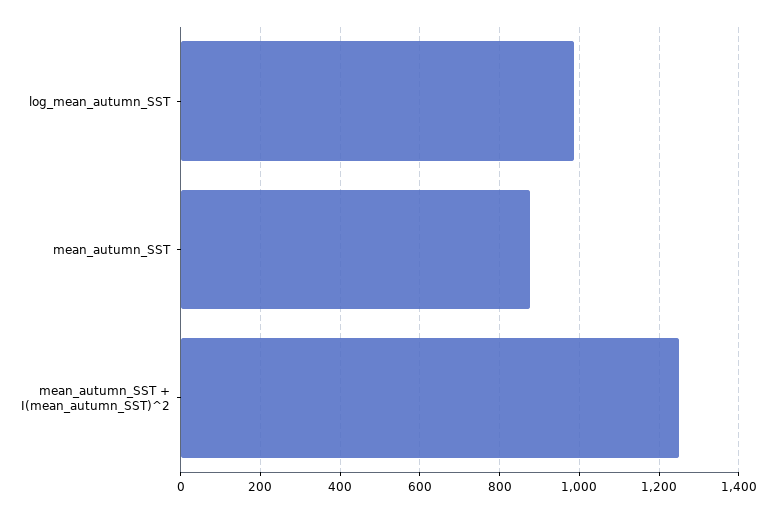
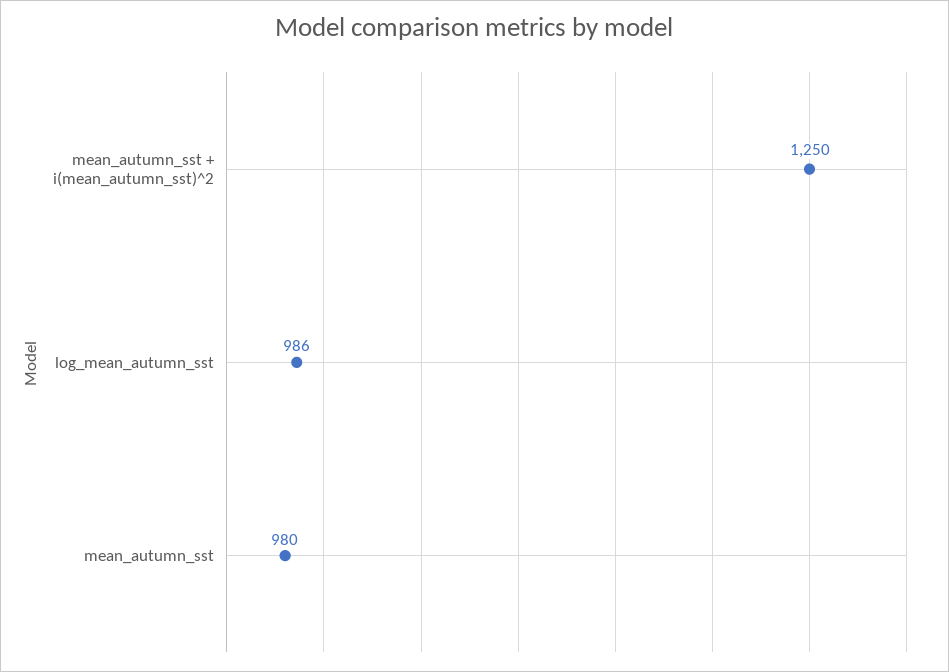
  {
    "log_mean_autumn_SST": 986,
-   "mean_autumn_SST": 880,
+   "mean_autumn_SST": 980,
    "mean_autumn_SST + I(mean_autumn_SST)^2": 1250
  }

